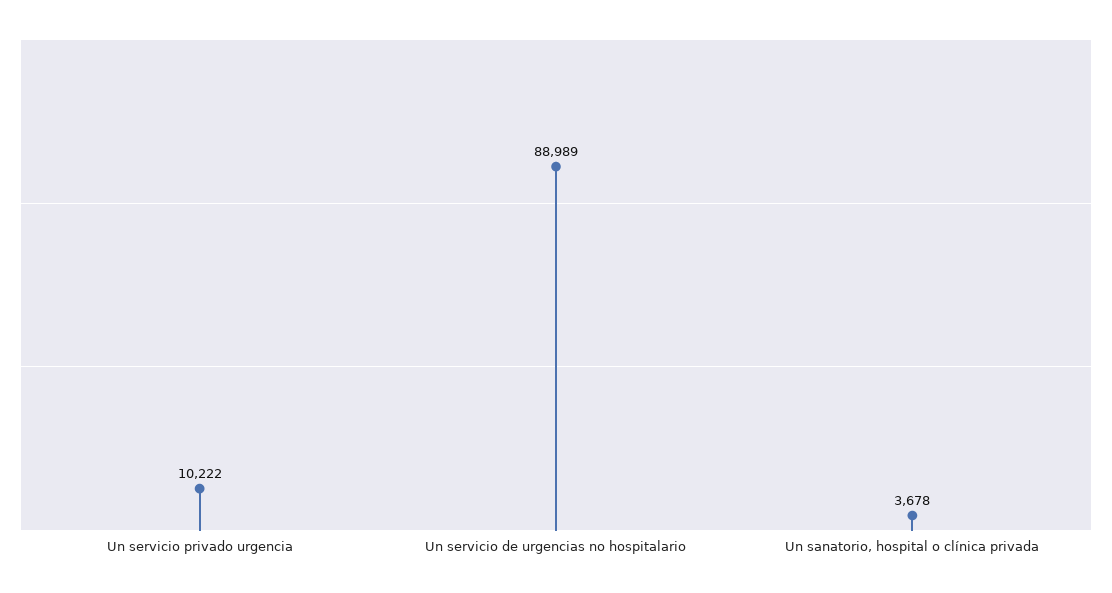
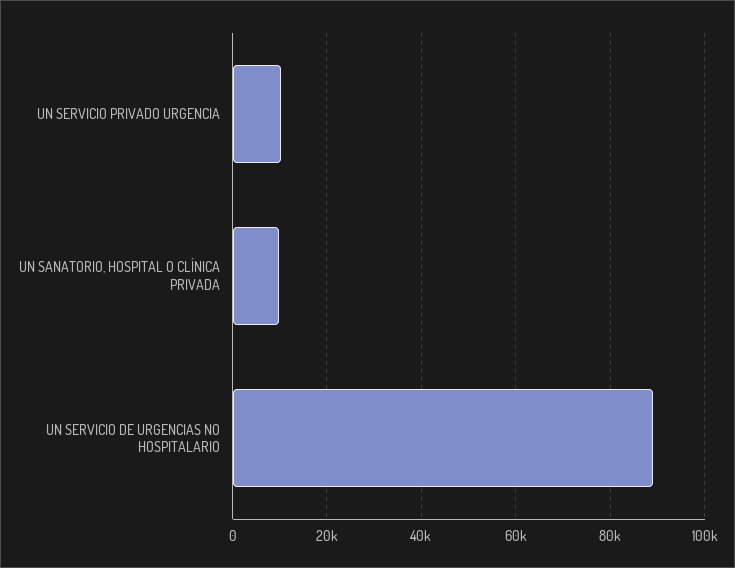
  {
    "Un servicio privado urgencia": 10222,
    "Un servicio de urgencias no hospitalario": 88989,
-   "Un sanatorio, hospital o clínica privada": 3678
+   "Un sanatorio, hospital o clínica privada": 10000
  }

